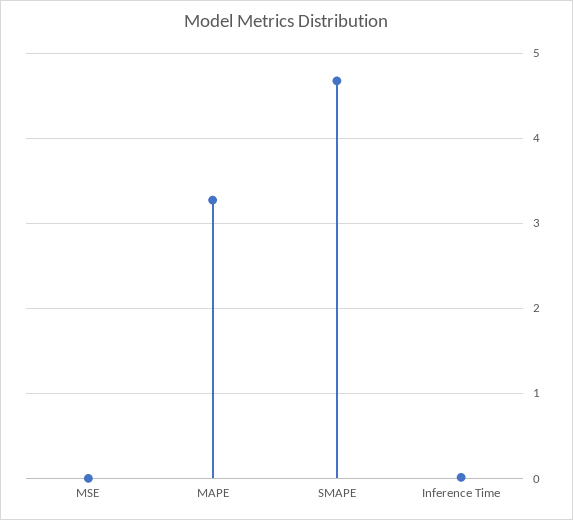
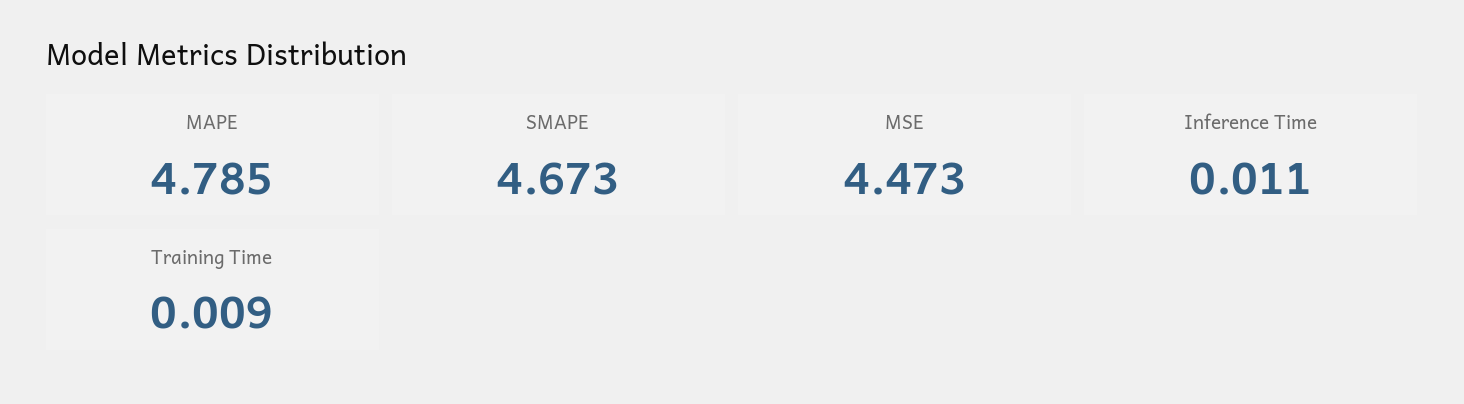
  {
-   "MSE": 0,
+   "MSE": 4.473,
-   "MAPE": 3.3,
+   "MAPE": 4.785,
    "SMAPE": 4.673,
-   "Inference Time": 0.011
+   "Inference Time": 0.011,
+   "Training Time": 0.009
  }

